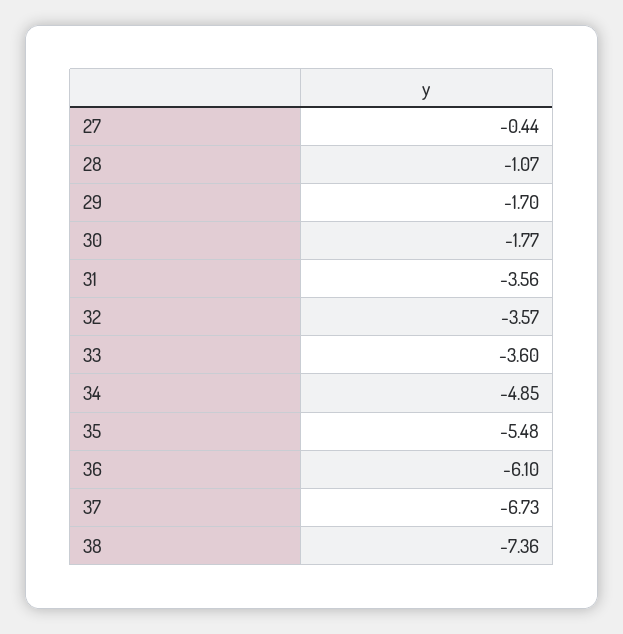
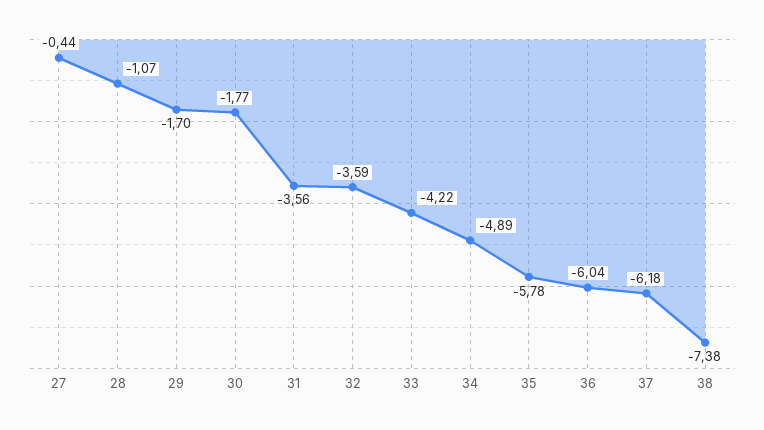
  {
    "27": -0.44,
    "28": -1.07,
    "29": -1.7,
    "30": -1.77,
    "31": -3.56,
-   "32": -3.57,
+   "32": -3.59,
-   "33": -3.6,
+   "33": -4.22,
-   "34": -4.85,
+   "34": -4.89,
-   "35": -5.48,
+   "35": -5.78,
-   "36": -6.1,
+   "36": -6.04,
-   "37": -6.73,
+   "37": -6.18,
-   "38": -7.36
+   "38": -7.38
  }

